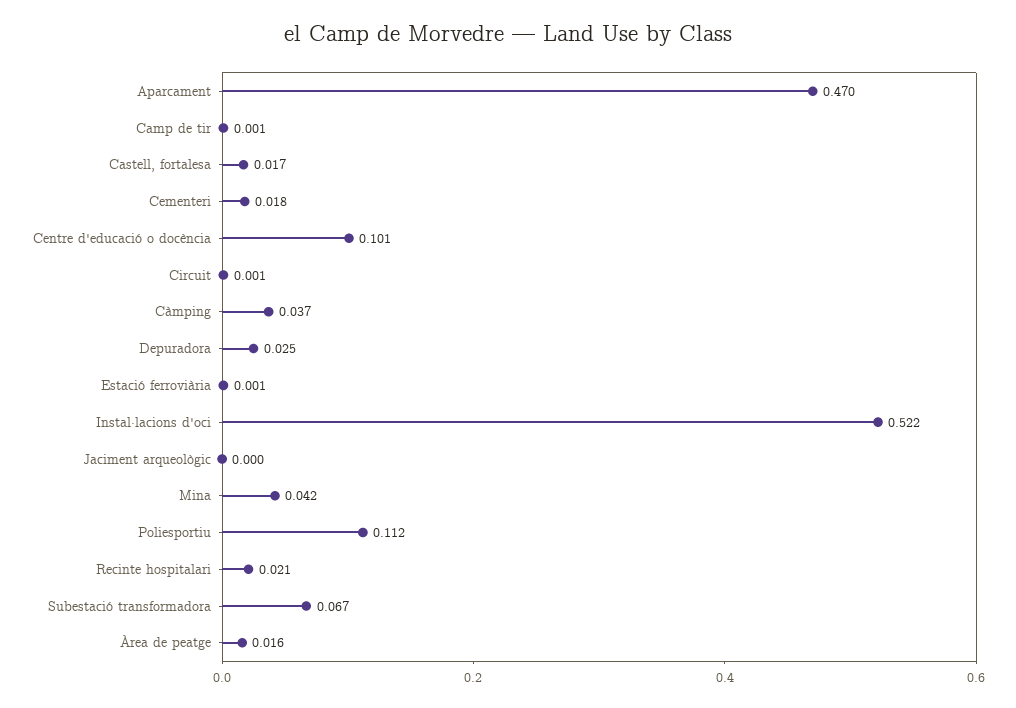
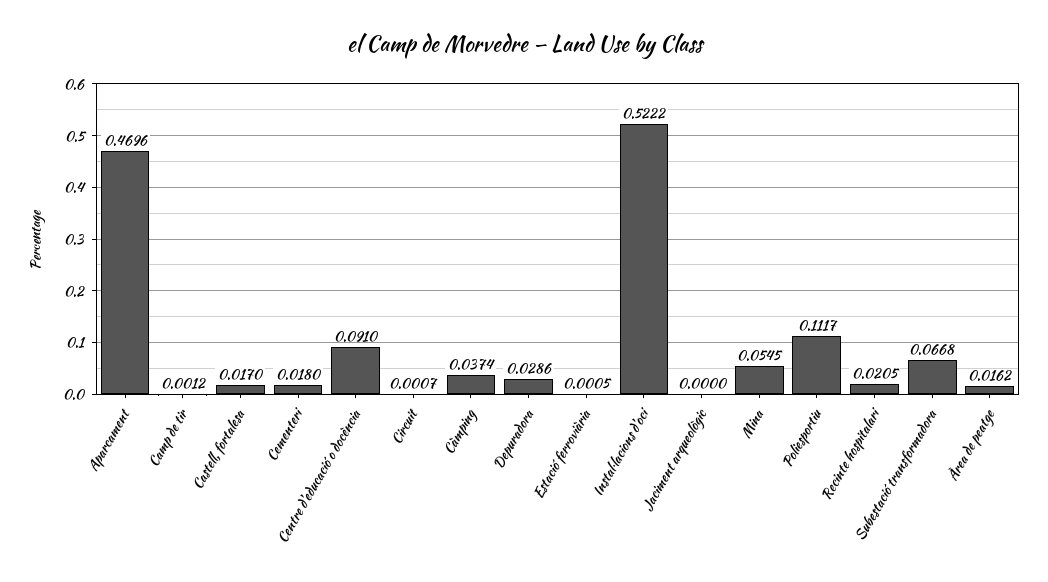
  {
    "Aparcament": 0.4696,
    "Camp de tir": 0.0012,
    "Castell, fortalesa": 0.017,
    "Cementeri": 0.018,
-   "Centre d'educació o docència": 0.101,
+   "Centre d'educació o docència": 0.091,
    "Circuit": 0.0007,
    "Càmping": 0.0374,
-   "Depuradora": 0.025,
+   "Depuradora": 0.0286,
    "Estació ferroviària": 0.0005,
    "Instal·lacions d'oci": 0.5222,
    "Jaciment arqueològic": 0,
-   "Mina": 0.042,
+   "Mina": 0.0545,
    "Poliesportiu": 0.1117,
    "Recinte hospitalari": 0.0205,
    "Subestació transformadora": 0.0668,
    "Àrea de peatge": 0.0162
  }

